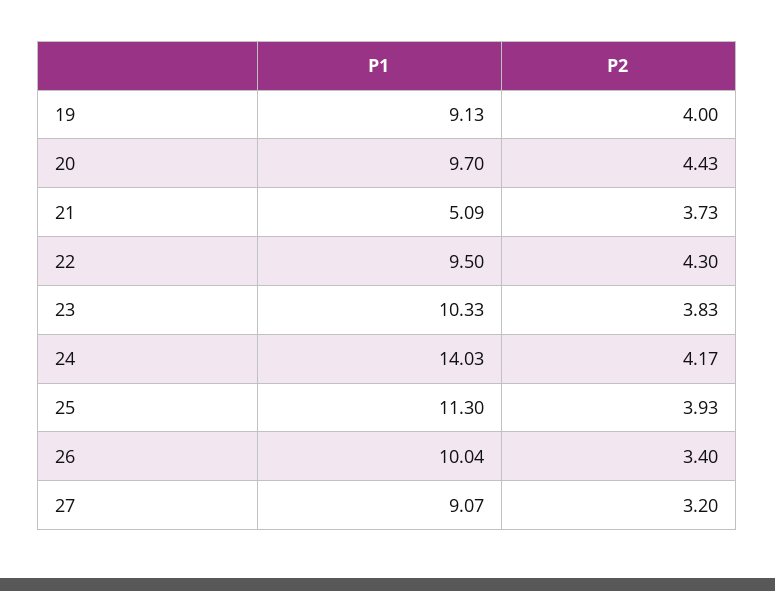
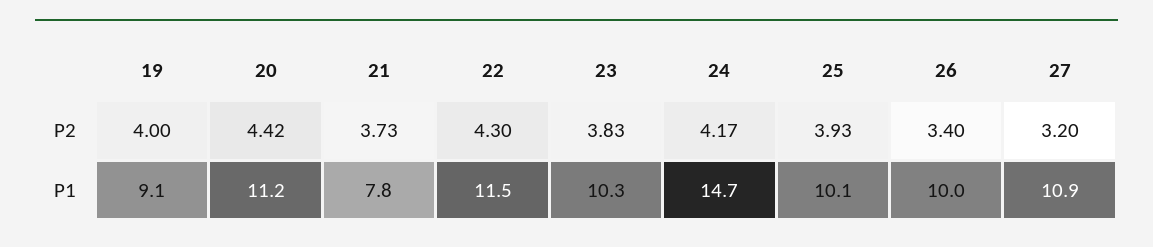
  {
    "P1": {
      "19": 9.13,
-     "20": 9.7,
+     "20": 11.2,
-     "21": 5.09,
+     "21": 7.8,
-     "22": 9.5,
+     "22": 11.5,
      "23": 10.33,
-     "24": 14.03,
+     "24": 14.7,
-     "25": 11.3,
+     "25": 10.1,
      "26": 10.04,
-     "27": 9.07
+     "27": 10.9
    },
    "P2": {
      "19": 4,
-     "20": 4.43,
+     "20": 4.42,
      "21": 3.73,
      "22": 4.3,
      "23": 3.83,
      "24": 4.17,
      "25": 3.93,
      "26": 3.4,
      "27": 3.2
    }
  }

